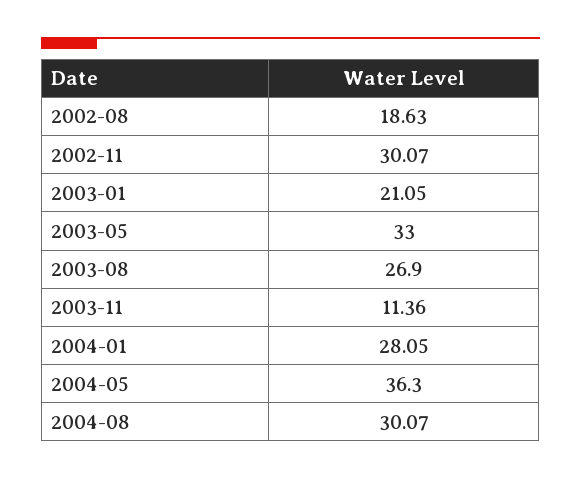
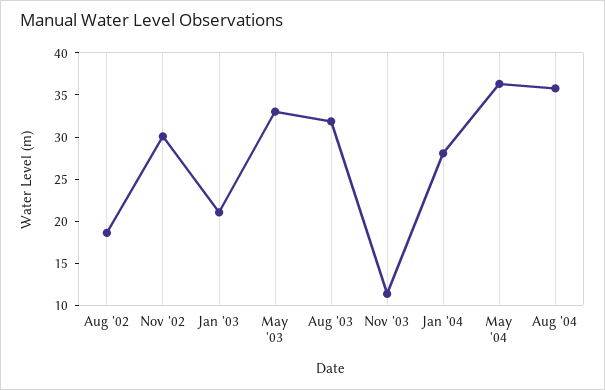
  {
    "2002-08": 18.63,
    "2002-11": 30.07,
    "2003-01": 21.05,
    "2003-05": 33,
-   "2003-08": 26.9,
+   "2003-08": 32,
    "2003-11": 11.36,
    "2004-01": 28.05,
    "2004-05": 36.3,
-   "2004-08": 30.07
+   "2004-08": 36
  }

